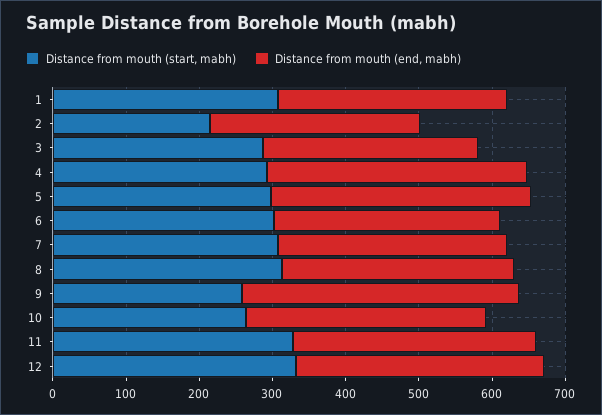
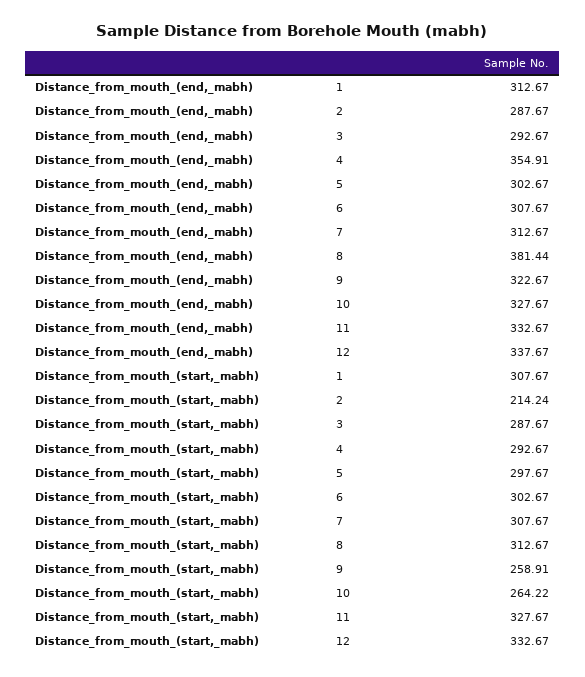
  {
    "Distance from mouth (start, mabh)": {
      "1": 307.67,
      "2": 214.24,
      "3": 287.67,
      "4": 292.67,
      "5": 297.67,
      "6": 302.67,
      "7": 307.67,
      "8": 312.67,
      "9": 258.91,
      "10": 264.22,
      "11": 327.67,
      "12": 332.67
    },
    "Distance from mouth (end, mabh)": {
      "1": 312.67,
      "2": 287.67,
      "3": 292.67,
      "4": 354.91,
-     "5": 360,
+     "5": 302.67,
      "6": 307.67,
      "7": 312.67,
-     "8": 320,
+     "8": 381.44,
-     "9": 380,
+     "9": 322.67,
      "10": 327.67,
      "11": 332.67,
      "12": 337.67
    }
  }

